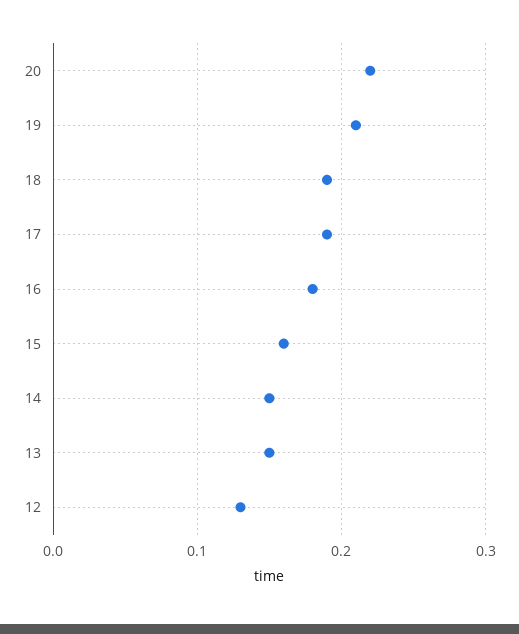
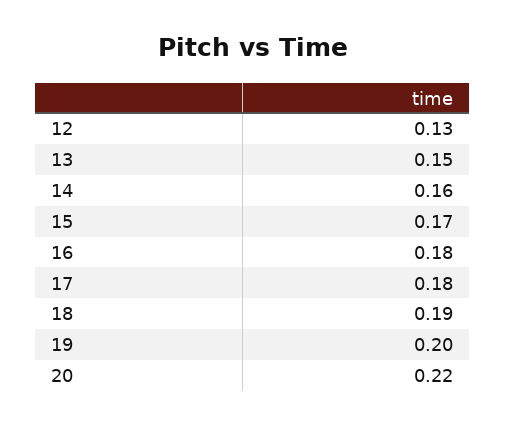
  {
    "20": 0.22,
-   "19": 0.21,
+   "19": 0.2,
    "18": 0.19,
-   "17": 0.19,
+   "17": 0.18,
    "16": 0.18,
-   "15": 0.16,
+   "15": 0.17,
-   "14": 0.15,
+   "14": 0.16,
    "13": 0.15,
    "12": 0.13
  }

